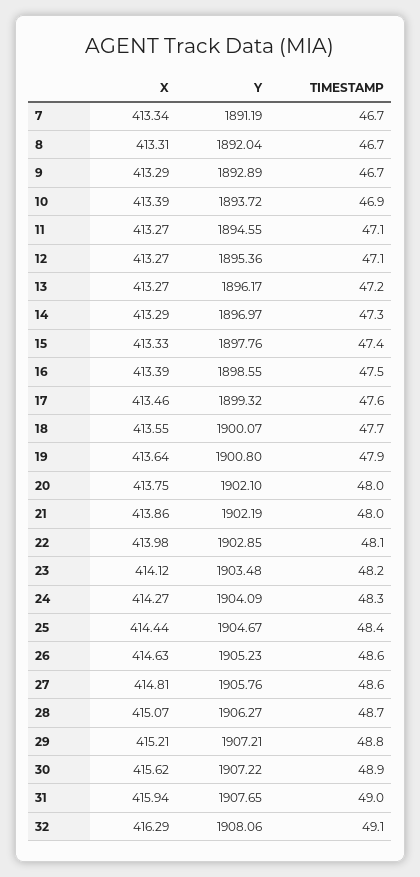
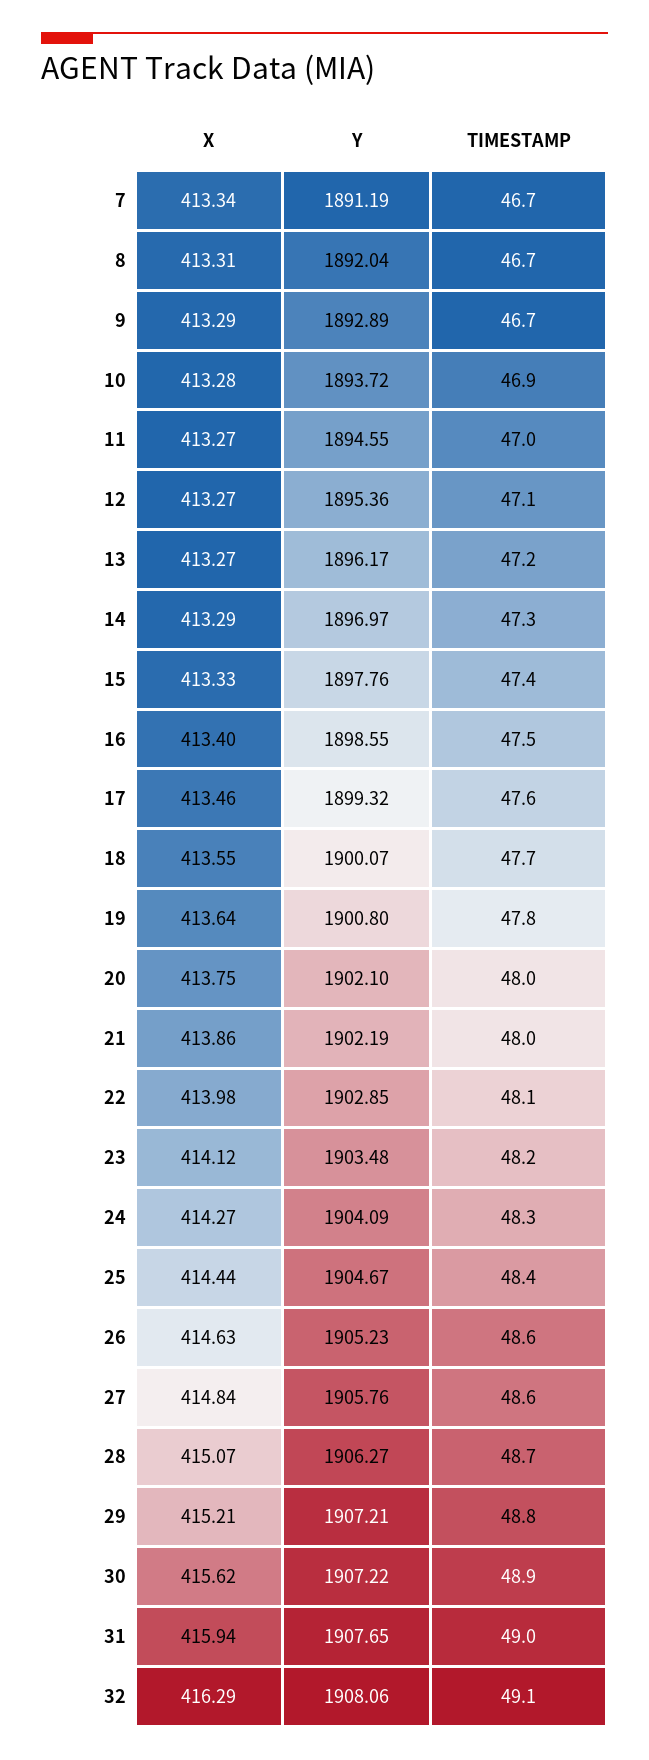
  {
    "X": {
      "7": 413.34,
      "8": 413.31,
      "9": 413.29,
-     "10": 413.39,
+     "10": 413.28,
      "11": 413.27,
      "12": 413.27,
      "13": 413.27,
      "14": 413.29,
      "15": 413.33,
-     "16": 413.39,
+     "16": 413.4,
      "17": 413.46,
      "18": 413.55,
      "19": 413.64,
      "20": 413.75,
      "21": 413.86,
      "22": 413.98,
      "23": 414.12,
      "24": 414.27,
      "25": 414.44,
      "26": 414.63,
-     "27": 414.81,
+     "27": 414.84,
      "28": 415.07,
      "29": 415.21,
      "30": 415.62,
      "31": 415.94,
      "32": 416.29
    },
    "Y": {
      "7": 1891.19,
      "8": 1892.04,
      "9": 1892.89,
      "10": 1893.72,
      "11": 1894.55,
      "12": 1895.36,
      "13": 1896.17,
      "14": 1896.97,
      "15": 1897.76,
      "16": 1898.55,
      "17": 1899.32,
      "18": 1900.07,
      "19": 1900.8,
      "20": 1902.1,
      "21": 1902.19,
      "22": 1902.85,
      "23": 1903.48,
      "24": 1904.09,
      "25": 1904.67,
      "26": 1905.23,
      "27": 1905.76,
      "28": 1906.27,
      "29": 1907.21,
      "30": 1907.22,
      "31": 1907.65,
      "32": 1908.06
    },
    "TIMESTAMP": {
      "7": 46.7,
      "8": 46.7,
      "9": 46.7,
      "10": 46.9,
-     "11": 47.1,
+     "11": 47,
      "12": 47.1,
      "13": 47.2,
      "14": 47.3,
      "15": 47.4,
      "16": 47.5,
      "17": 47.6,
      "18": 47.7,
-     "19": 47.9,
+     "19": 47.8,
      "20": 48,
      "21": 48,
      "22": 48.1,
      "23": 48.2,
      "24": 48.3,
      "25": 48.4,
      "26": 48.6,
      "27": 48.6,
      "28": 48.7,
      "29": 48.8,
      "30": 48.9,
      "31": 49,
      "32": 49.1
    }
  }

